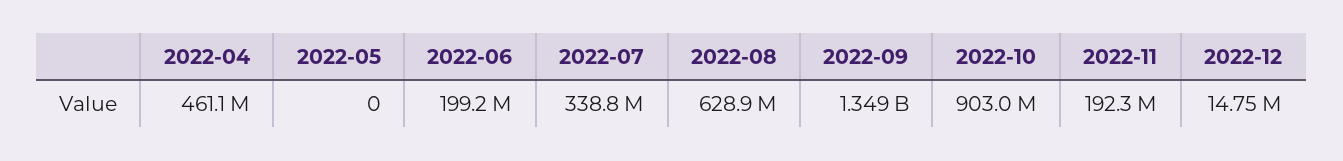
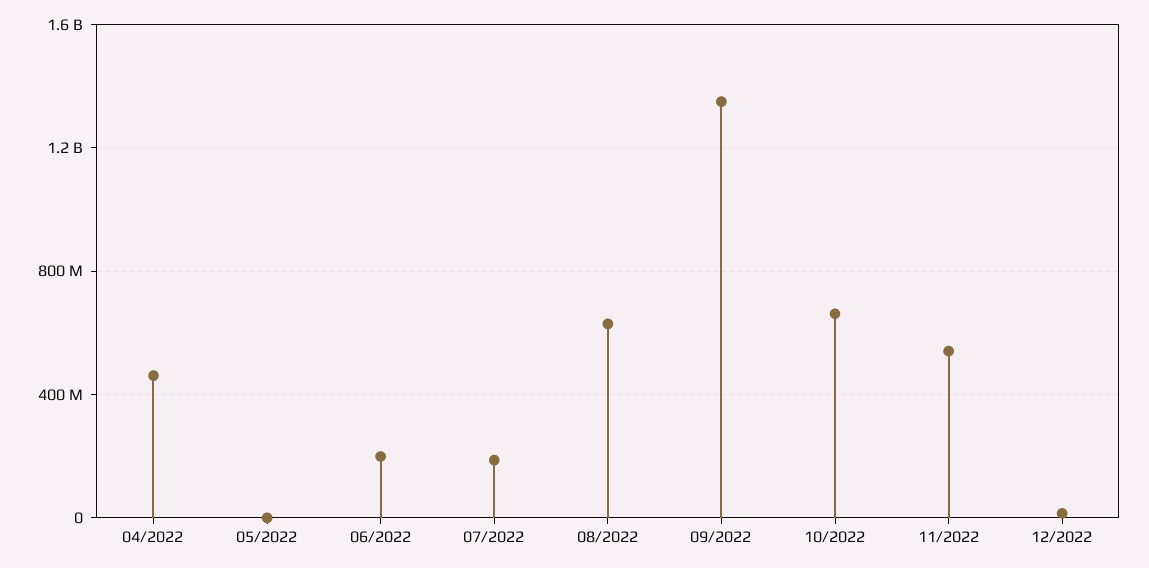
  {
    "2022-04": 461100000,
    "2022-05": 0,
    "2022-06": 199200000,
-   "2022-07": 338800000,
+   "2022-07": 200000000,
    "2022-08": 628900000,
    "2022-09": 1349000000,
-   "2022-10": 903000000,
+   "2022-10": 650000000,
-   "2022-11": 192300000,
+   "2022-11": 550000000,
    "2022-12": 14750000
  }

